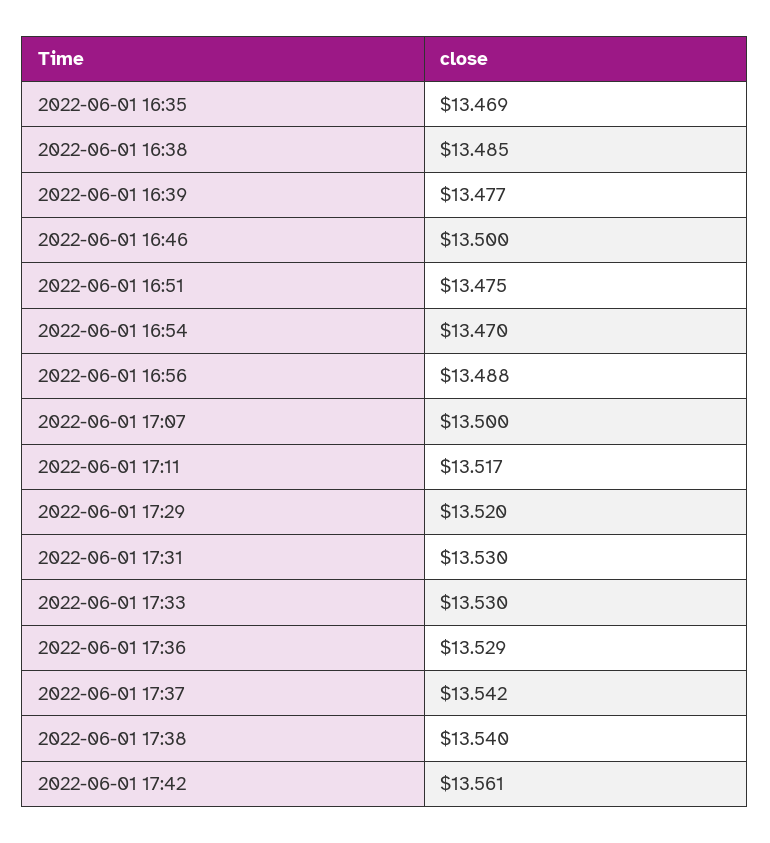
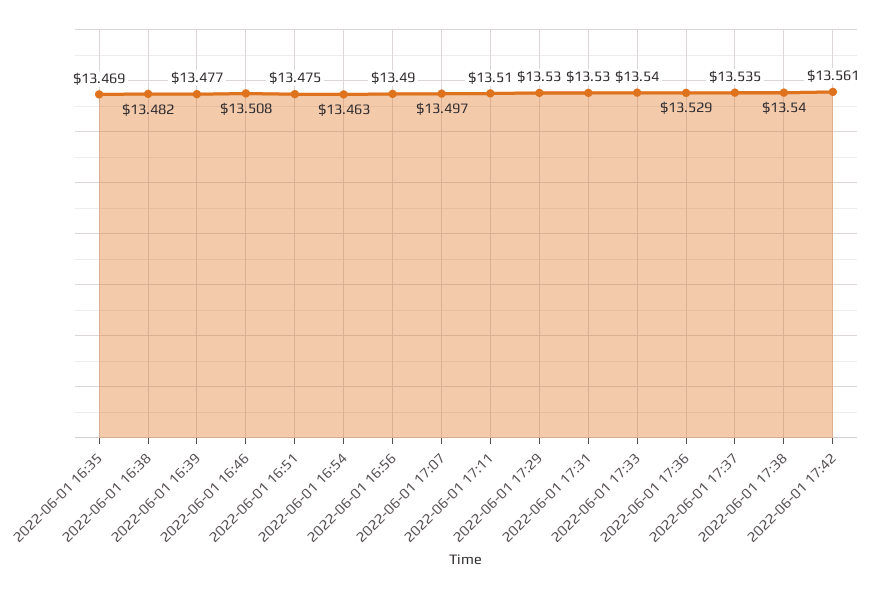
  {
    "2022-06-01 16:35": 13.469,
-   "2022-06-01 16:38": 13.485,
+   "2022-06-01 16:38": 13.482,
    "2022-06-01 16:39": 13.477,
-   "2022-06-01 16:46": 13.5,
+   "2022-06-01 16:46": 13.508,
    "2022-06-01 16:51": 13.475,
-   "2022-06-01 16:54": 13.47,
+   "2022-06-01 16:54": 13.463,
-   "2022-06-01 16:56": 13.488,
+   "2022-06-01 16:56": 13.49,
-   "2022-06-01 17:07": 13.5,
+   "2022-06-01 17:07": 13.497,
-   "2022-06-01 17:11": 13.517,
+   "2022-06-01 17:11": 13.51,
-   "2022-06-01 17:29": 13.52,
+   "2022-06-01 17:29": 13.53,
    "2022-06-01 17:31": 13.53,
-   "2022-06-01 17:33": 13.53,
+   "2022-06-01 17:33": 13.54,
    "2022-06-01 17:36": 13.529,
-   "2022-06-01 17:37": 13.542,
+   "2022-06-01 17:37": 13.535,
    "2022-06-01 17:38": 13.54,
    "2022-06-01 17:42": 13.561
  }

